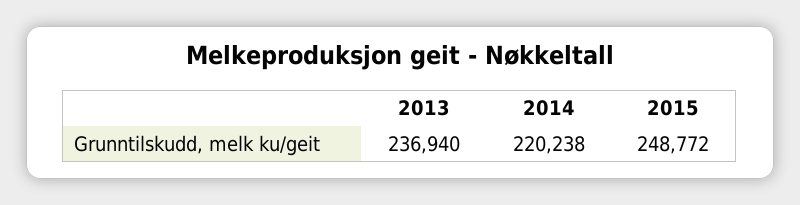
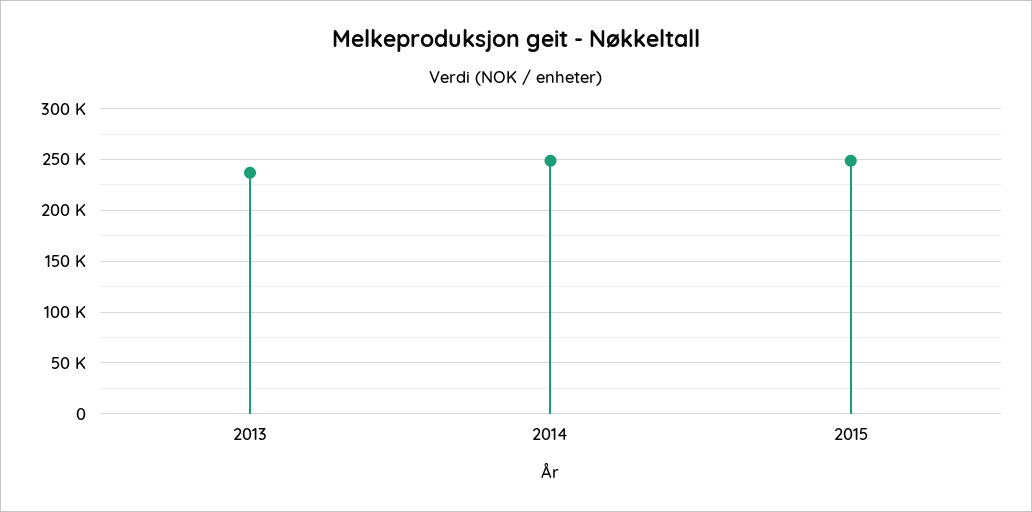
  {
    "2013": 236940,
-   "2014": 220238,
+   "2014": 250000,
    "2015": 248772
  }

